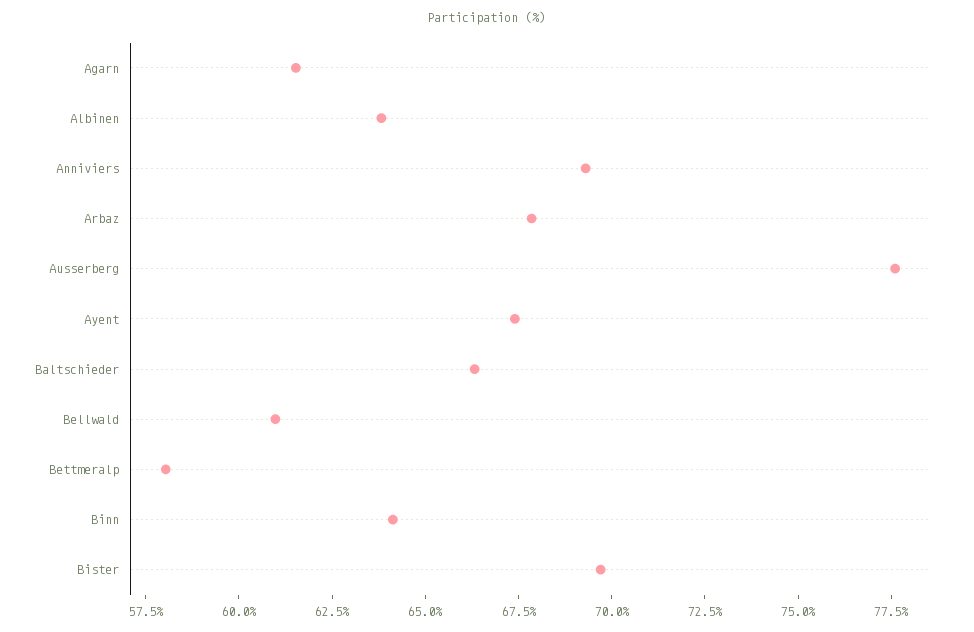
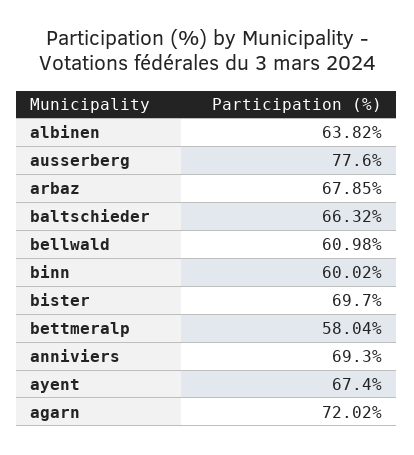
  {
-   "Agarn": 61.5,
+   "Agarn": 72.02,
    "Albinen": 63.82,
    "Anniviers": 69.3,
    "Arbaz": 67.85,
    "Ausserberg": 77.6,
    "Ayent": 67.4,
    "Baltschieder": 66.32,
    "Bellwald": 60.98,
    "Bettmeralp": 58.04,
-   "Binn": 64,
+   "Binn": 60.02,
    "Bister": 69.7
  }

